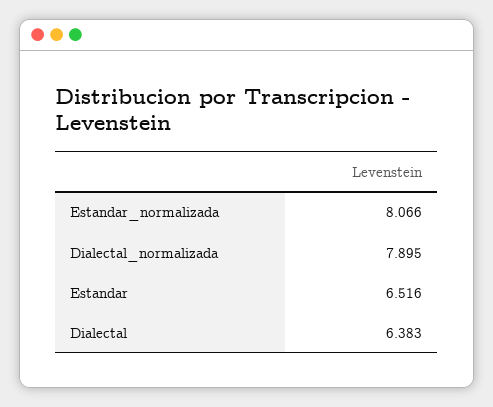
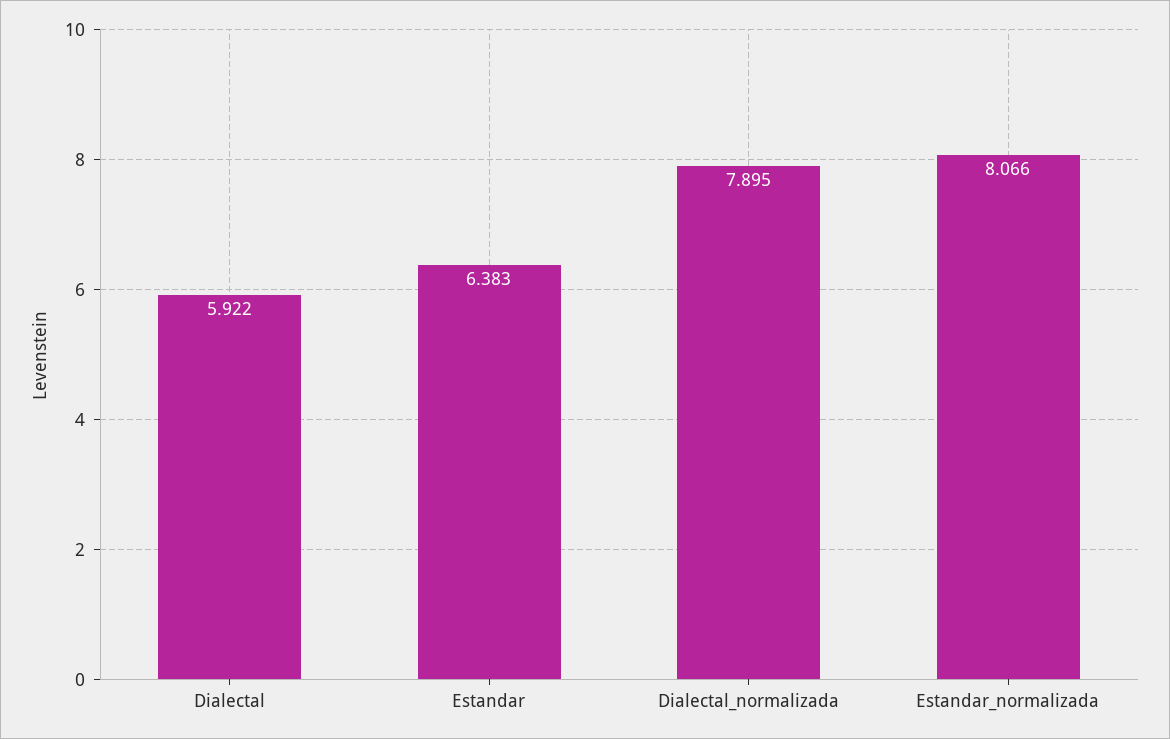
  {
    "Estandar_normalizada": 8.066,
    "Dialectal_normalizada": 7.895,
-   "Estandar": 6.516,
+   "Estandar": 6.383,
-   "Dialectal": 6.383
+   "Dialectal": 5.922
  }

